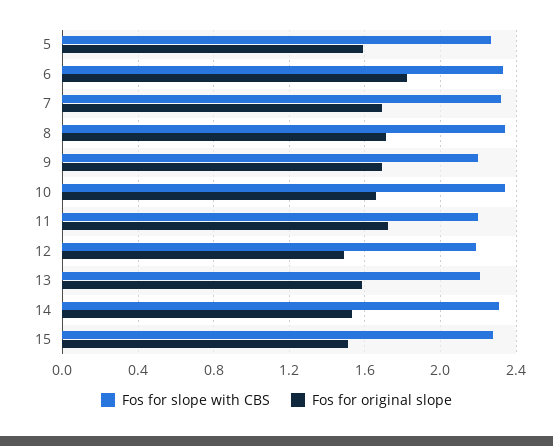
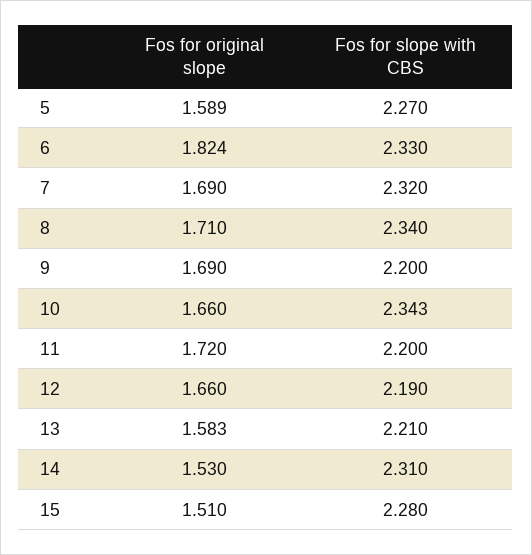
  {
    "Fos for slope with CBS": {
      "5": 2.27,
      "6": 2.33,
      "7": 2.32,
      "8": 2.34,
      "9": 2.2,
      "10": 2.343,
      "11": 2.2,
      "12": 2.19,
      "13": 2.21,
      "14": 2.31,
      "15": 2.28
    },
    "Fos for original slope": {
      "5": 1.589,
      "6": 1.824,
      "7": 1.69,
      "8": 1.71,
      "9": 1.69,
      "10": 1.66,
      "11": 1.72,
-     "12": 1.5,
+     "12": 1.66,
      "13": 1.583,
      "14": 1.53,
      "15": 1.51
    }
  }

